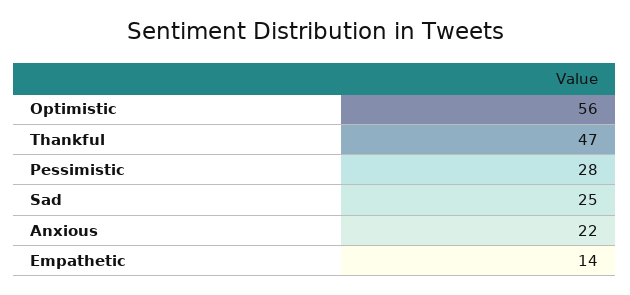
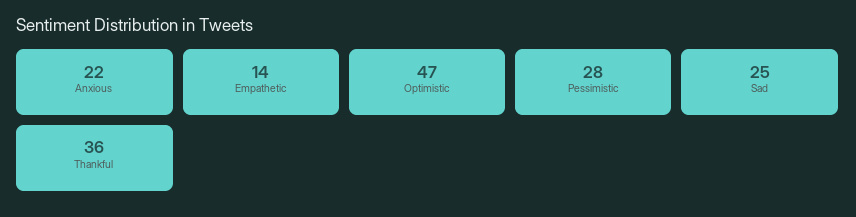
  {
-   "Optimistic": 56,
+   "Optimistic": 47,
-   "Thankful": 47,
+   "Thankful": 36,
    "Pessimistic": 28,
    "Sad": 25,
    "Anxious": 22,
    "Empathetic": 14
  }

